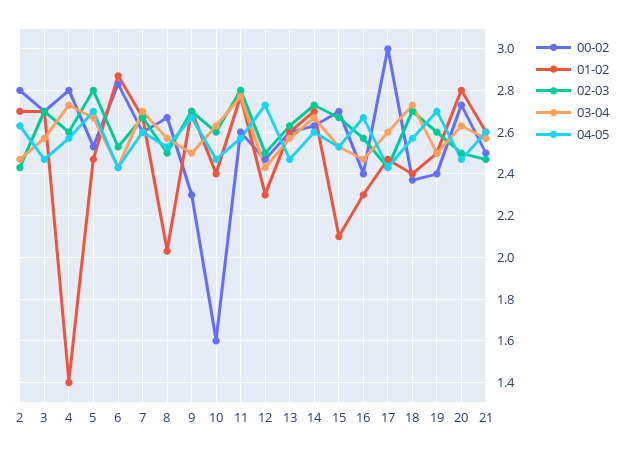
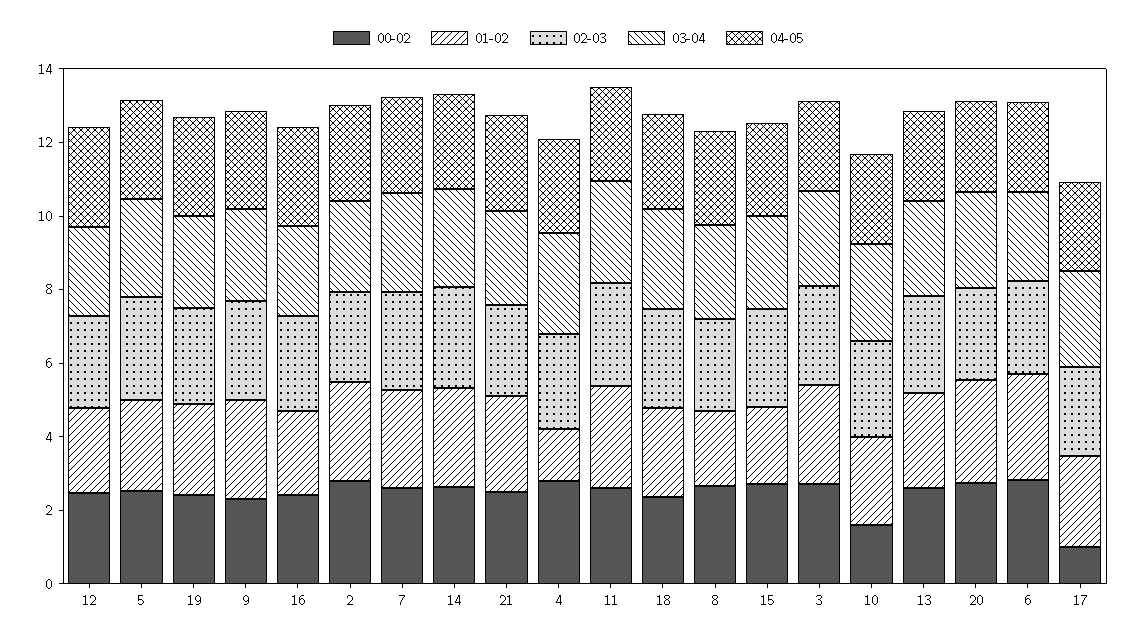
  {
    "00-02": {
      "2": 2.8,
      "3": 2.7,
      "4": 2.8,
      "5": 2.55,
      "6": 2.85,
      "7": 2.6,
      "8": 2.65,
      "9": 2.3,
      "10": 1.6,
      "11": 2.6,
      "12": 2.45,
      "13": 2.6,
      "14": 2.65,
      "15": 2.7,
      "16": 2.4,
-     "17": 3,
+     "17": 1,
      "18": 2.35,
      "19": 2.4,
      "20": 2.75,
      "21": 2.5
    },
    "01-02": {
      "2": 2.7,
      "3": 2.7,
      "4": 1.4,
      "5": 2.45,
      "6": 2.85,
      "7": 2.65,
      "8": 2.05,
      "9": 2.7,
      "10": 2.4,
      "11": 2.75,
      "12": 2.3,
      "13": 2.6,
      "14": 2.7,
      "15": 2.1,
      "16": 2.3,
      "17": 2.45,
      "18": 2.4,
      "19": 2.5,
      "20": 2.8,
      "21": 2.6
    },
    "02-03": {
      "2": 2.45,
      "3": 2.7,
      "4": 2.6,
      "5": 2.8,
      "6": 2.55,
      "7": 2.65,
      "8": 2.5,
      "9": 2.7,
      "10": 2.6,
      "11": 2.8,
      "12": 2.5,
      "13": 2.65,
      "14": 2.75,
      "15": 2.65,
      "16": 2.55,
      "17": 2.45,
      "18": 2.7,
      "19": 2.6,
      "20": 2.5,
      "21": 2.45
    },
    "03-04": {
      "2": 2.45,
      "3": 2.55,
      "4": 2.75,
      "5": 2.65,
      "6": 2.45,
      "7": 2.7,
      "8": 2.55,
      "9": 2.5,
      "10": 2.65,
      "11": 2.75,
      "12": 2.45,
      "13": 2.55,
      "14": 2.65,
      "15": 2.55,
      "16": 2.45,
      "17": 2.6,
      "18": 2.75,
      "19": 2.5,
      "20": 2.65,
      "21": 2.55
    },
    "04-05": {
      "2": 2.65,
      "3": 2.45,
      "4": 2.55,
      "5": 2.7,
      "6": 2.45,
      "7": 2.6,
      "8": 2.55,
      "9": 2.65,
      "10": 2.45,
      "11": 2.55,
      "12": 2.75,
      "13": 2.45,
      "14": 2.6,
      "15": 2.55,
      "16": 2.65,
      "17": 2.45,
      "18": 2.55,
      "19": 2.7,
      "20": 2.45,
      "21": 2.6
    }
  }

